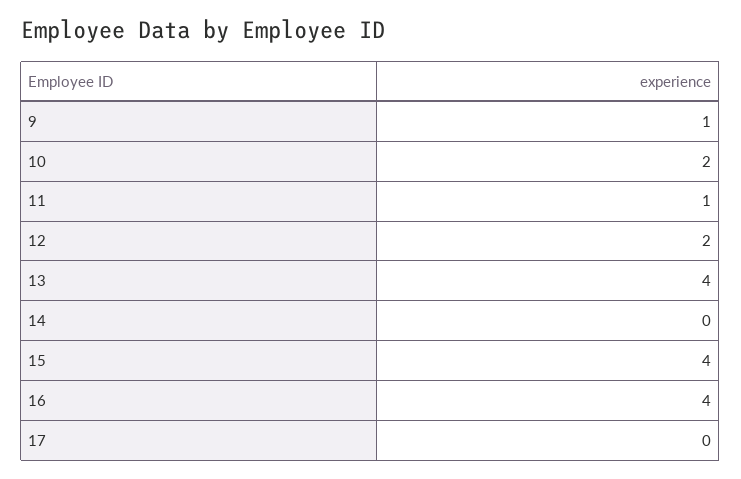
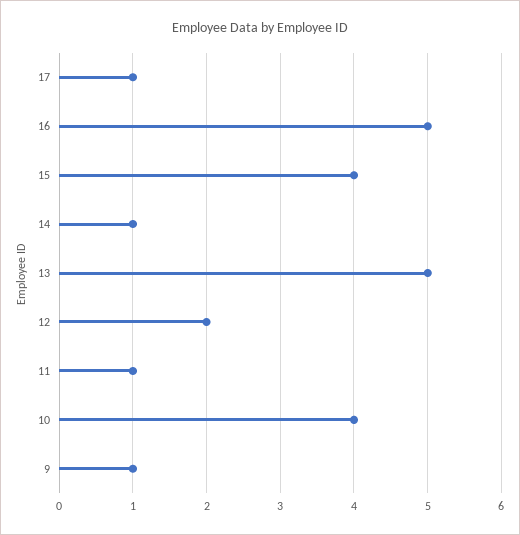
  {
    "9": 1,
-   "10": 2,
+   "10": 4,
    "11": 1,
    "12": 2,
-   "13": 4,
+   "13": 5,
-   "14": 0,
+   "14": 1,
    "15": 4,
-   "16": 4,
+   "16": 5,
-   "17": 0
+   "17": 1
  }

